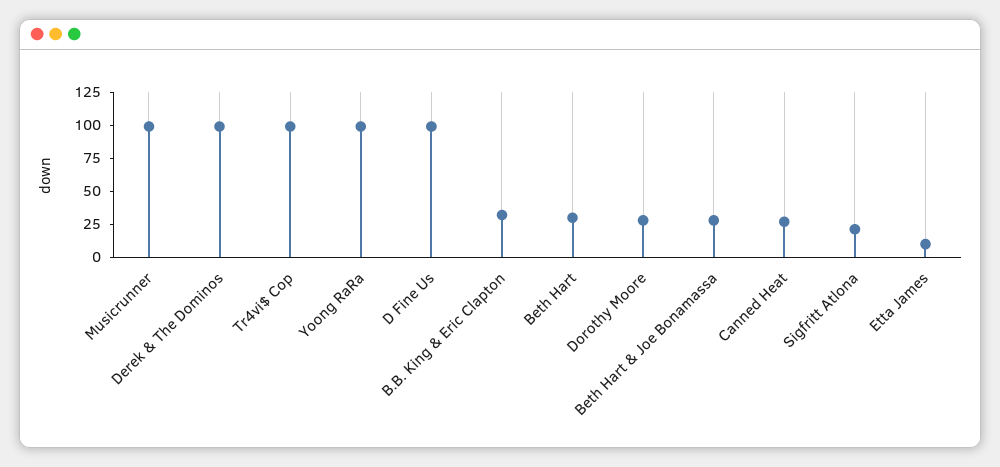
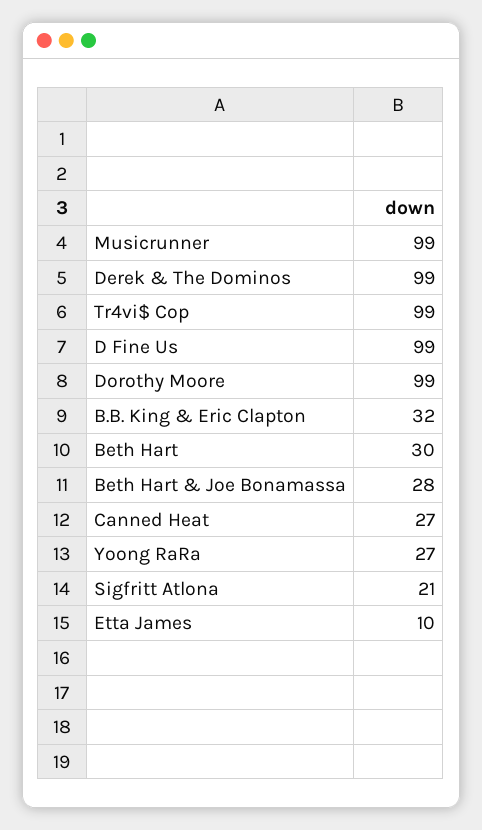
  {
    "Musicrunner": 99,
    "Derek & The Dominos": 99,
    "Tr4vi$ Cop": 99,
-   "Yoong RaRa": 100,
+   "Yoong RaRa": 27,
    "D Fine Us": 99,
    "B.B. King & Eric Clapton": 32,
    "Beth Hart": 30,
-   "Dorothy Moore": 25,
+   "Dorothy Moore": 99,
    "Beth Hart & Joe Bonamassa": 28,
    "Canned Heat": 27,
    "Sigfritt Atlona": 21,
    "Etta James": 10
  }

